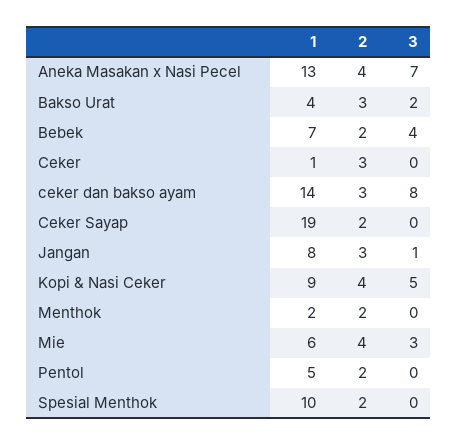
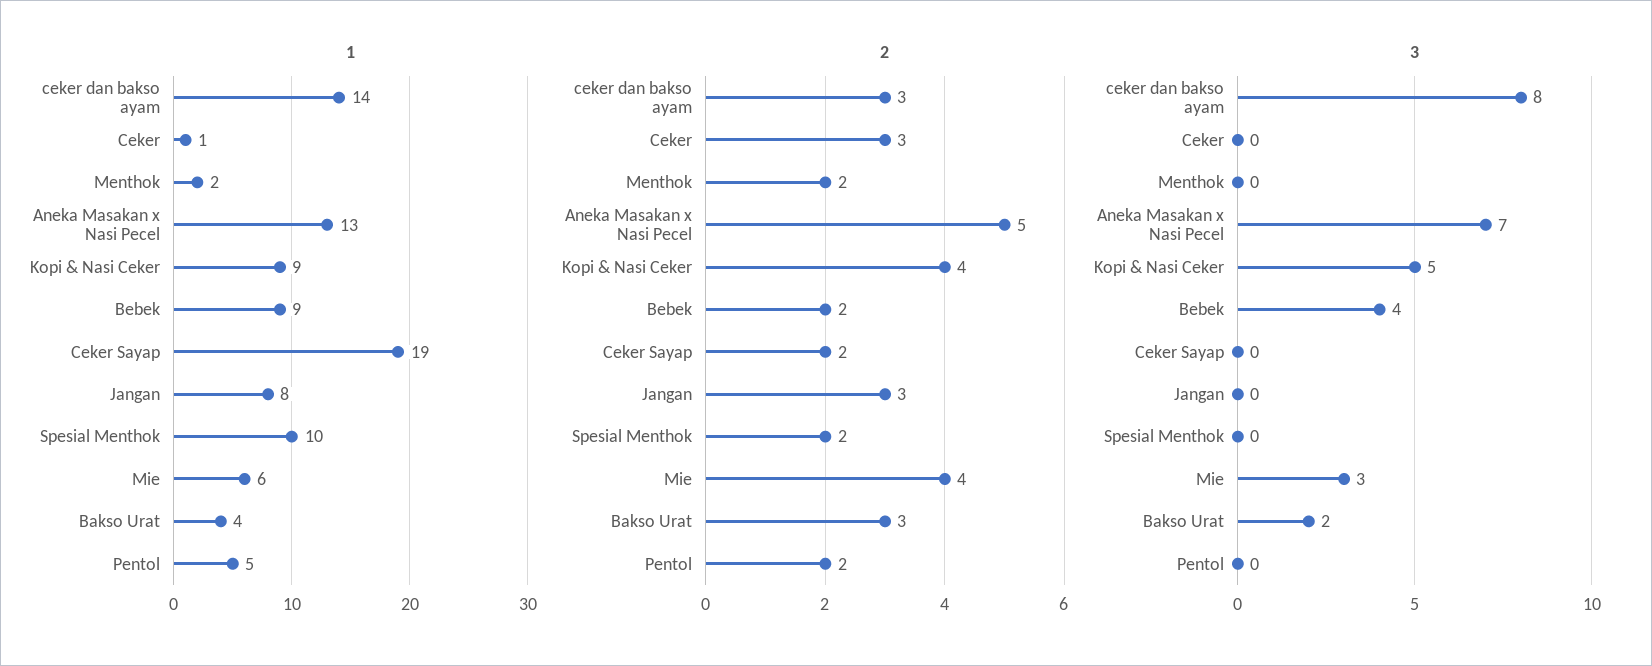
  {
    "1": {
      "Aneka Masakan x Nasi Pecel": 13,
      "Bakso Urat": 4,
-     "Bebek": 7,
+     "Bebek": 9,
      "Ceker": 1,
      "ceker dan bakso ayam": 14,
      "Ceker Sayap": 19,
      "Jangan": 8,
      "Kopi & Nasi Ceker": 9,
      "Menthok": 2,
      "Mie": 6,
      "Pentol": 5,
      "Spesial Menthok": 10
    },
    "2": {
-     "Aneka Masakan x Nasi Pecel": 4,
+     "Aneka Masakan x Nasi Pecel": 5,
      "Bakso Urat": 3,
      "Bebek": 2,
      "Ceker": 3,
      "ceker dan bakso ayam": 3,
      "Ceker Sayap": 2,
      "Jangan": 3,
      "Kopi & Nasi Ceker": 4,
      "Menthok": 2,
      "Mie": 4,
      "Pentol": 2,
      "Spesial Menthok": 2
    },
    "3": {
      "Aneka Masakan x Nasi Pecel": 7,
      "Bakso Urat": 2,
      "Bebek": 4,
      "Ceker": 0,
      "ceker dan bakso ayam": 8,
      "Ceker Sayap": 0,
-     "Jangan": 1,
+     "Jangan": 0,
      "Kopi & Nasi Ceker": 5,
      "Menthok": 0,
      "Mie": 3,
      "Pentol": 0,
      "Spesial Menthok": 0
    }
  }

